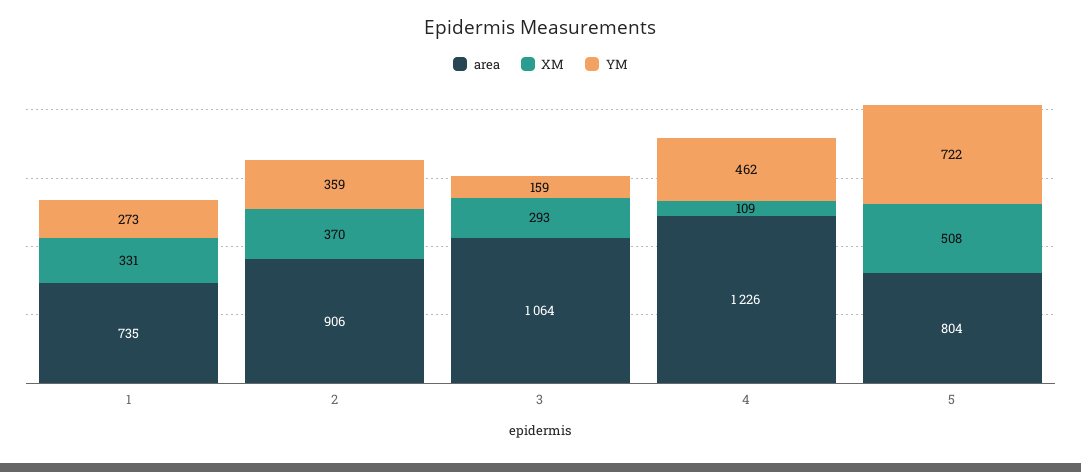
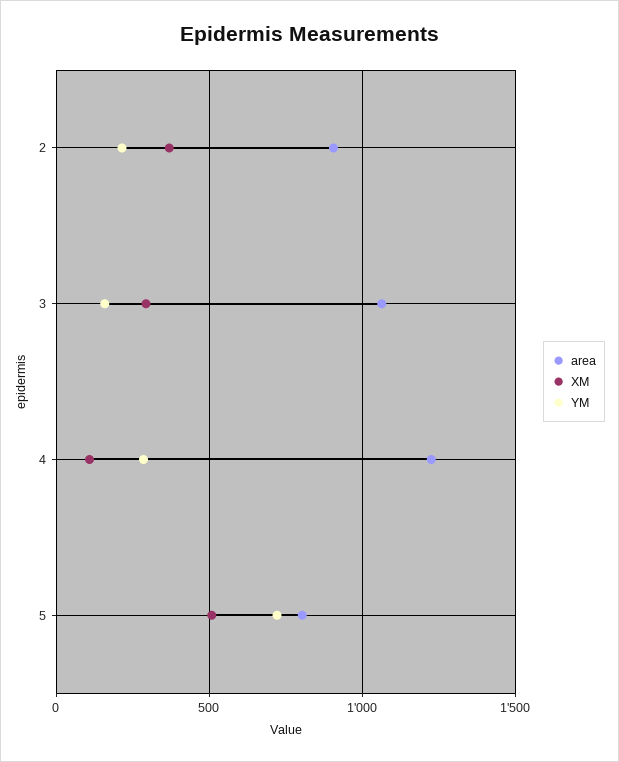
  {
    "area": {
-     "1": 735,
      "2": 906,
      "3": 1064,
      "4": 1226,
      "5": 804
    },
    "XM": {
-     "1": 331,
      "2": 370,
      "3": 293,
      "4": 109,
      "5": 508
    },
    "YM": {
-     "1": 273,
-     "2": 359,
+     "2": 200,
      "3": 159,
-     "4": 462,
+     "4": 300,
      "5": 722
    }
  }

